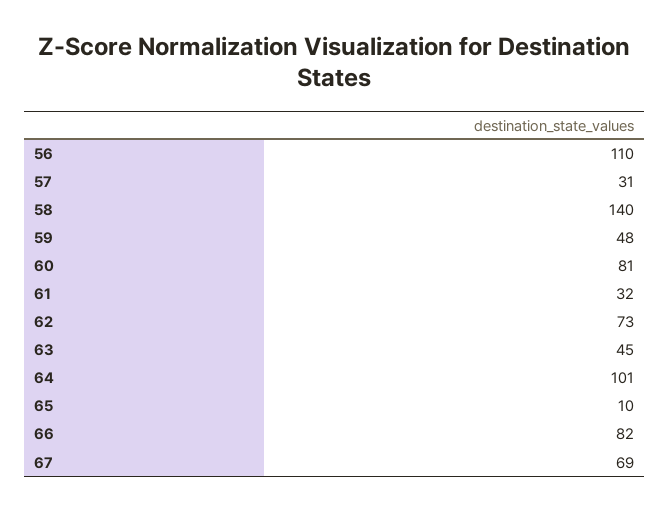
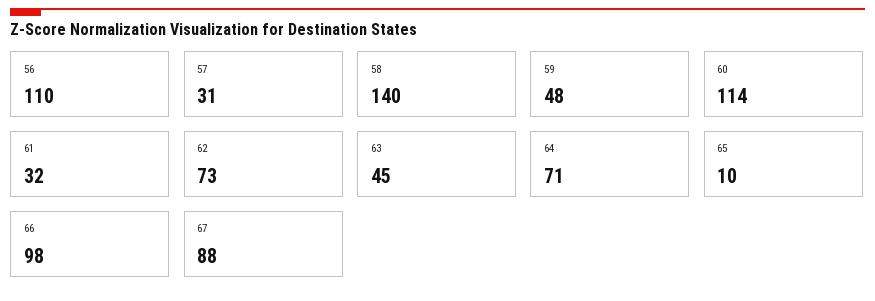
  {
    "56": 110,
    "57": 31,
    "58": 140,
    "59": 48,
-   "60": 81,
+   "60": 114,
    "61": 32,
    "62": 73,
    "63": 45,
-   "64": 101,
+   "64": 71,
    "65": 10,
-   "66": 82,
+   "66": 98,
-   "67": 69
+   "67": 88
  }

